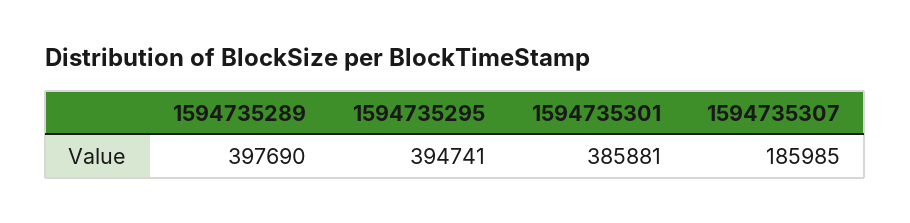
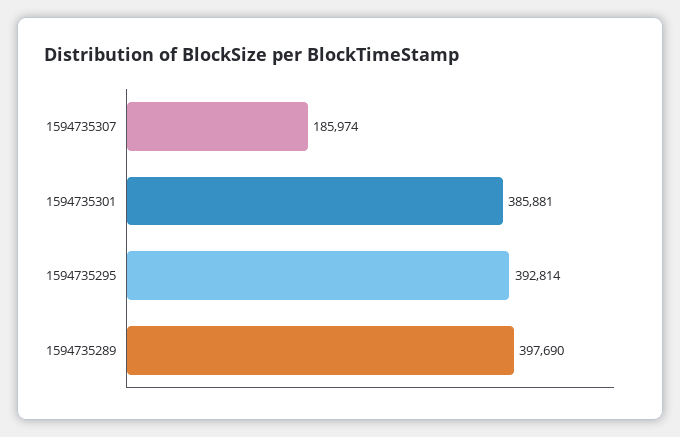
  {
    "1594735289": 397690,
-   "1594735295": 394741,
+   "1594735295": 392814,
    "1594735301": 385881,
-   "1594735307": 185985
+   "1594735307": 185974
  }

